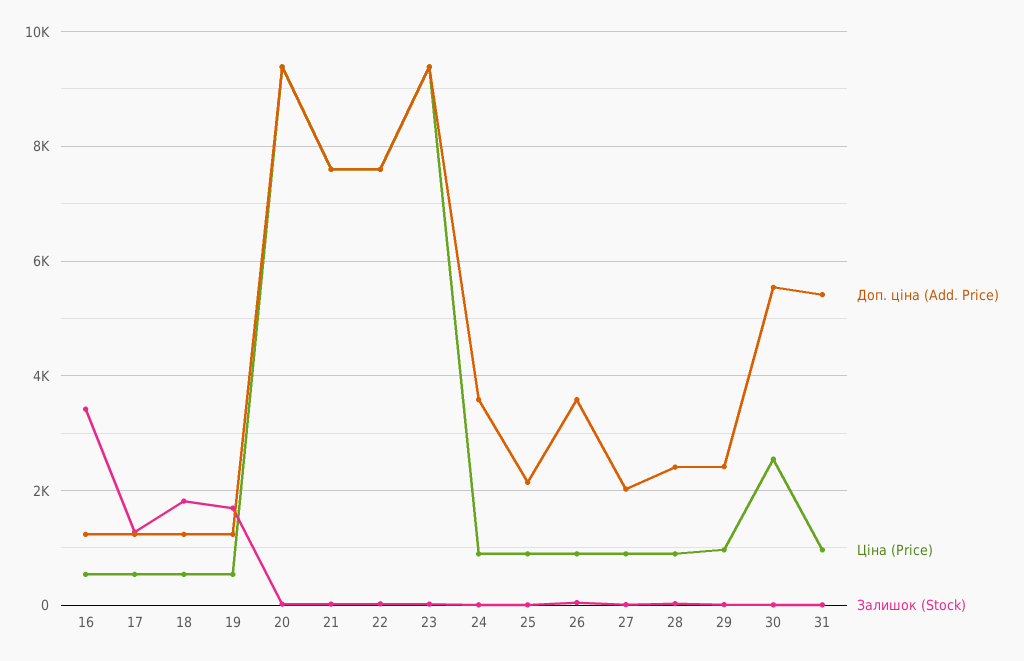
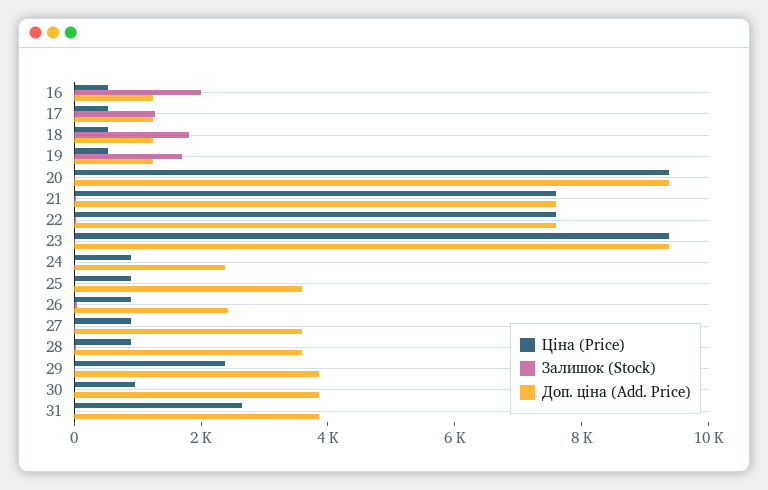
  {
    "Доп. ціна (Add. Price)": {
      "16": 1200,
      "17": 1200,
      "18": 1200,
      "19": 1200,
      "20": 9400,
      "21": 7600,
      "22": 7600,
      "23": 9400,
-     "24": 3600,
+     "24": 2500,
-     "25": 2200,
+     "25": 3500,
-     "26": 3600,
+     "26": 2500,
-     "27": 2000,
+     "27": 3500,
-     "28": 2400,
+     "28": 3500,
-     "29": 2400,
+     "29": 4000,
-     "30": 5600,
+     "30": 4000,
-     "31": 5400
+     "31": 4000
    },
    "Ціна (Price)": {
      "16": 600,
      "17": 600,
      "18": 600,
      "19": 600,
      "20": 9400,
      "21": 7600,
      "22": 7600,
      "23": 9400,
      "24": 800,
      "25": 800,
      "26": 800,
      "27": 800,
      "28": 800,
-     "29": 1000,
+     "29": 2500,
-     "30": 2600,
+     "30": 1000,
-     "31": 1000
+     "31": 2500
    },
    "Залишок (Stock)": {
-     "16": 3400,
+     "16": 2000,
      "17": 1200,
      "18": 1800,
      "19": 1600,
      "20": 0,
      "21": 0,
      "22": 0,
      "23": 0,
      "24": 0,
      "25": 0,
      "26": 0,
      "27": 0,
      "28": 0,
      "29": 0,
      "30": 0,
      "31": 0
    }
  }

